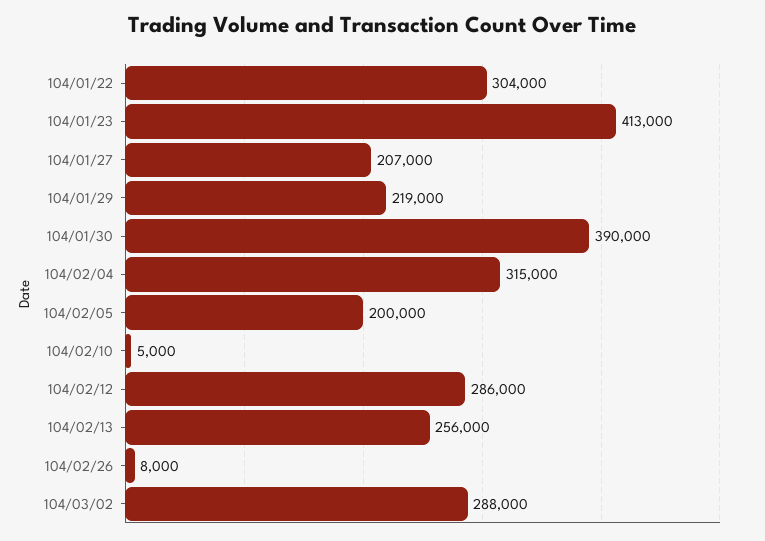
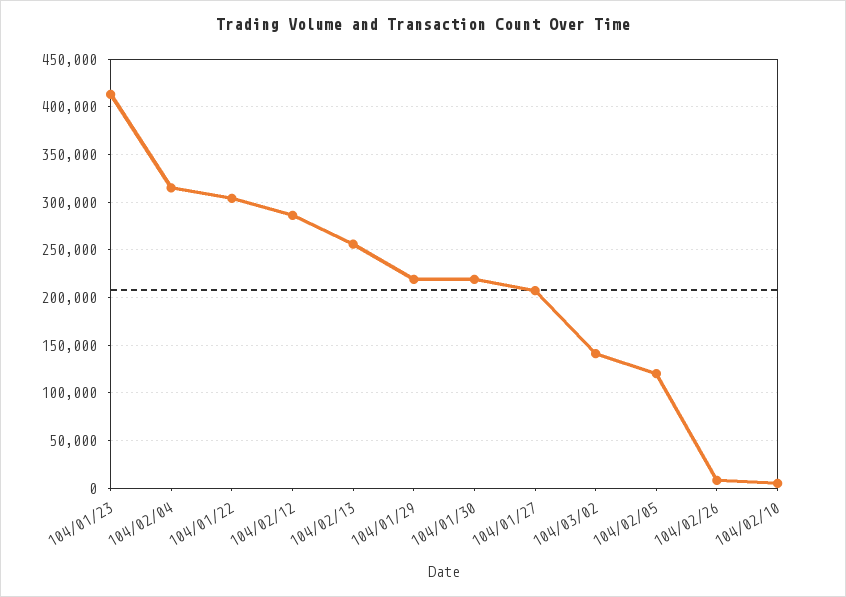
  {
    "104/01/22": 304000,
    "104/01/23": 413000,
    "104/01/27": 207000,
    "104/01/29": 219000,
-   "104/01/30": 390000,
+   "104/01/30": 220000,
    "104/02/04": 315000,
-   "104/02/05": 200000,
+   "104/02/05": 120000,
    "104/02/10": 5000,
    "104/02/12": 286000,
    "104/02/13": 256000,
    "104/02/26": 8000,
-   "104/03/02": 288000
+   "104/03/02": 140000
  }

